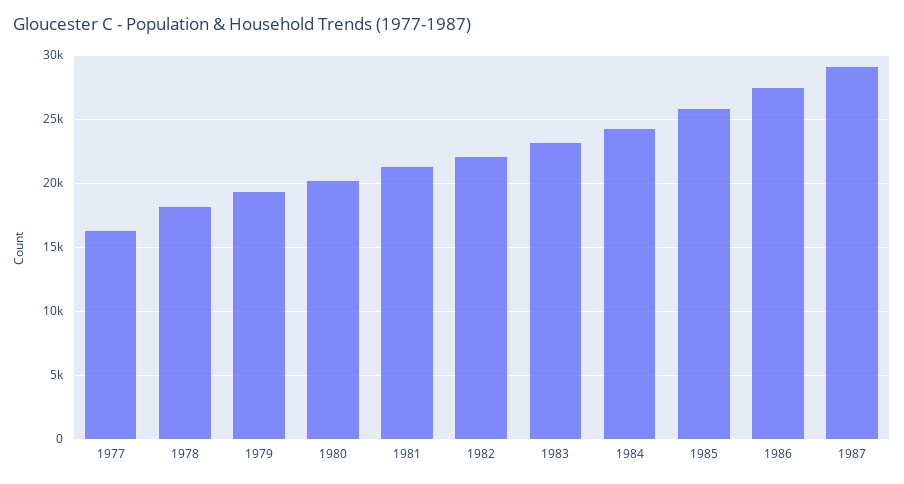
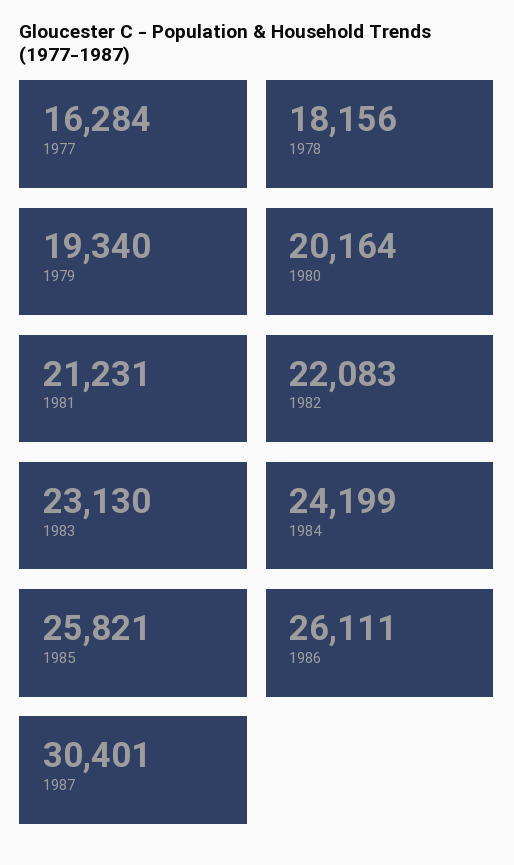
  {
    "1977": 16284,
    "1978": 18156,
    "1979": 19340,
    "1980": 20164,
    "1981": 21231,
    "1982": 22083,
    "1983": 23130,
    "1984": 24199,
    "1985": 25821,
-   "1986": 27500,
+   "1986": 26111,
-   "1987": 29000
+   "1987": 30401
  }

